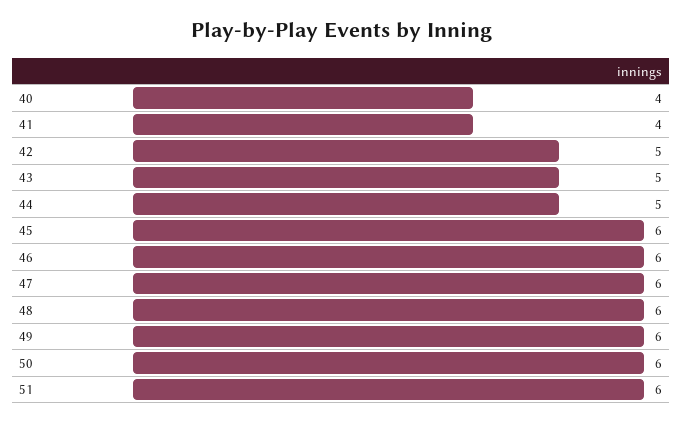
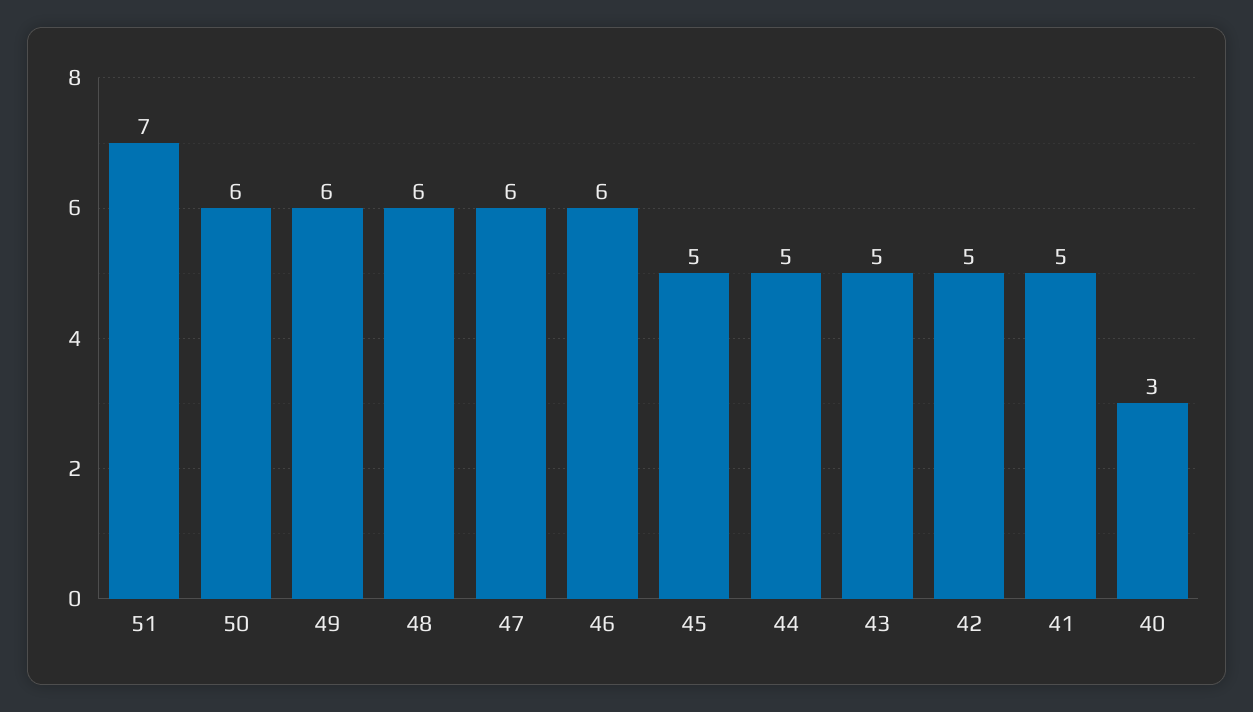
  {
-   "40": 4,
+   "40": 3,
-   "41": 4,
+   "41": 5,
    "42": 5,
    "43": 5,
    "44": 5,
-   "45": 6,
+   "45": 5,
    "46": 6,
    "47": 6,
    "48": 6,
    "49": 6,
    "50": 6,
-   "51": 6
+   "51": 7
  }

